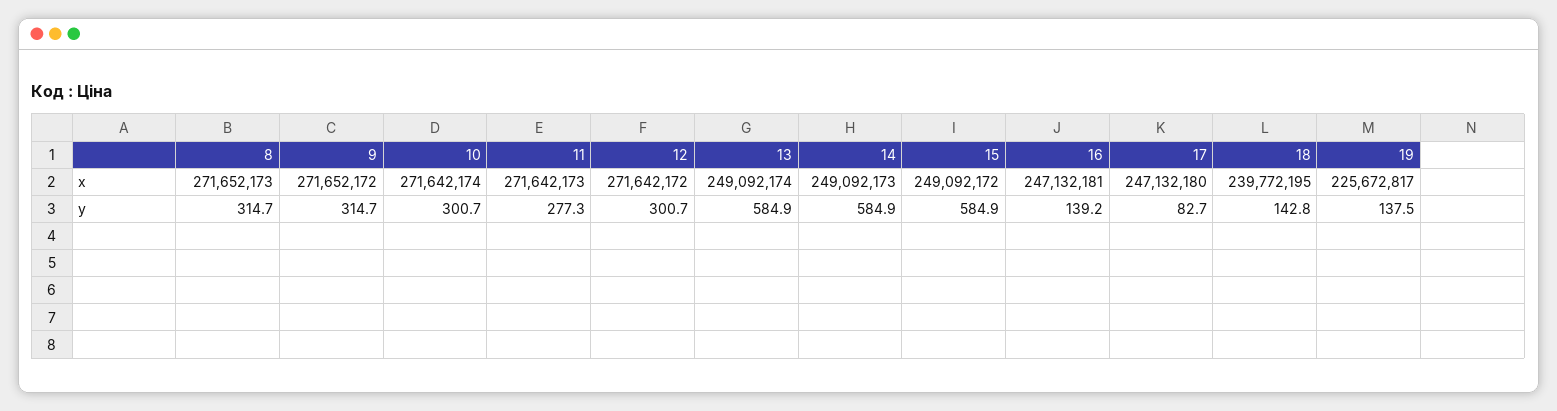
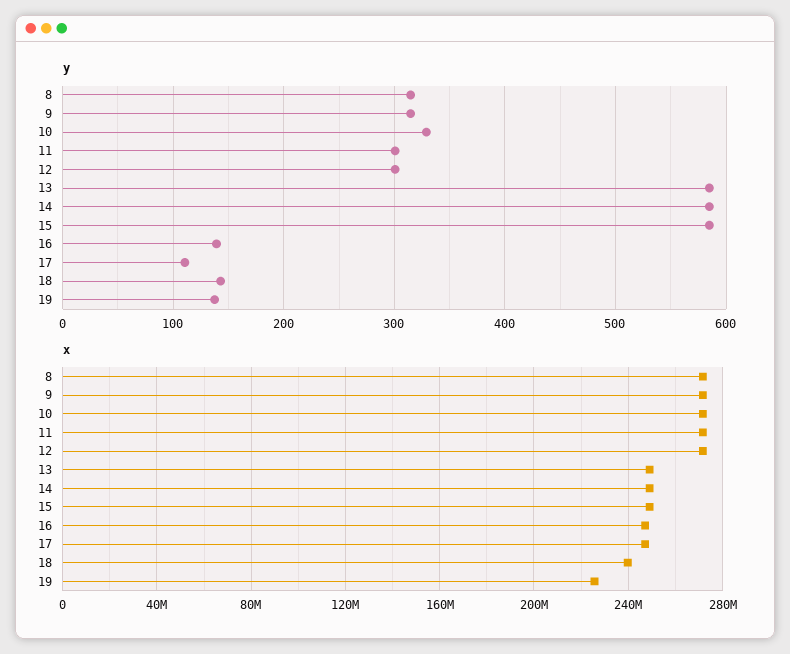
  {
    "x": {
      "8": 271652173,
      "9": 271652172,
      "10": 271642174,
      "11": 271642173,
      "12": 271642172,
      "13": 249092174,
      "14": 249092173,
      "15": 249092172,
      "16": 247132181,
      "17": 247132180,
      "18": 239772195,
      "19": 225672817
    },
    "y": {
      "8": 314.7,
      "9": 314.7,
-     "10": 300.7,
+     "10": 330,
-     "11": 277.3,
+     "11": 300,
      "12": 300.7,
      "13": 584.9,
      "14": 584.9,
      "15": 584.9,
      "16": 139.2,
-     "17": 82.7,
+     "17": 110,
      "18": 142.8,
      "19": 137.5
    }
  }

